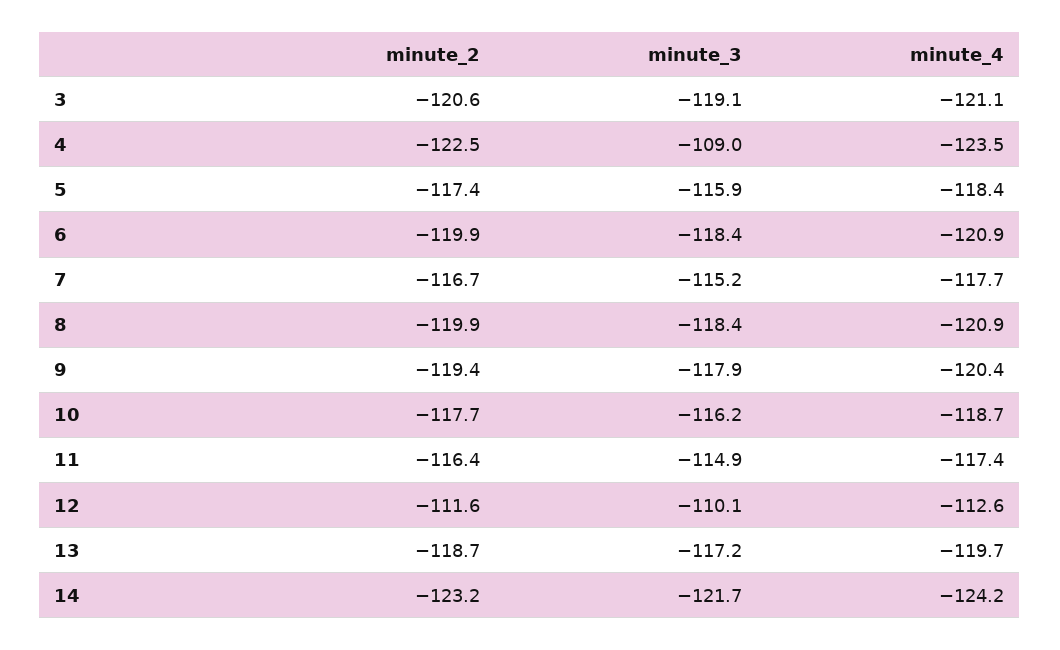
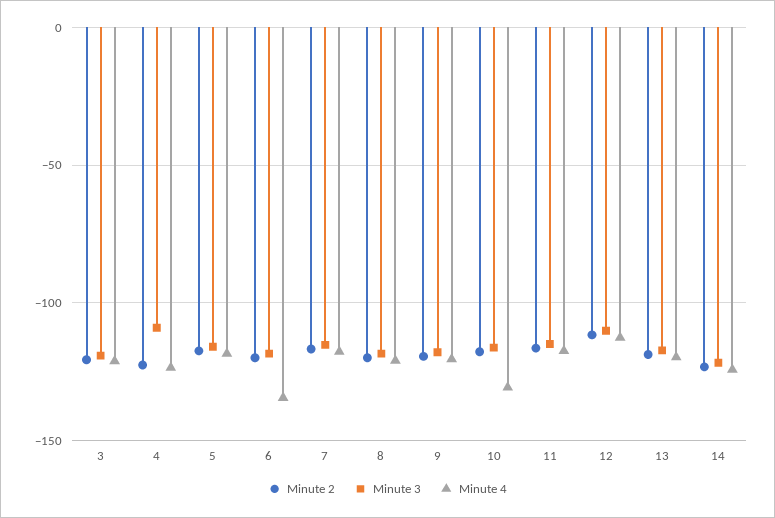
  {
    "minute_2": {
      "3": -120.6,
      "4": -122.5,
      "5": -117.4,
      "6": -119.9,
      "7": -116.7,
      "8": -119.9,
      "9": -119.4,
      "10": -117.7,
      "11": -116.4,
      "12": -111.6,
      "13": -118.7,
      "14": -123.2
    },
    "minute_3": {
      "3": -119.1,
      "4": -109,
      "5": -115.9,
      "6": -118.4,
      "7": -115.2,
      "8": -118.4,
      "9": -117.9,
      "10": -116.2,
      "11": -114.9,
      "12": -110.1,
      "13": -117.2,
      "14": -121.7
    },
    "minute_4": {
      "3": -121.1,
      "4": -123.5,
      "5": -118.4,
-     "6": -120.9,
+     "6": -135,
      "7": -117.7,
      "8": -120.9,
      "9": -120.4,
-     "10": -118.7,
+     "10": -130,
      "11": -117.4,
      "12": -112.6,
      "13": -119.7,
      "14": -124.2
    }
  }

